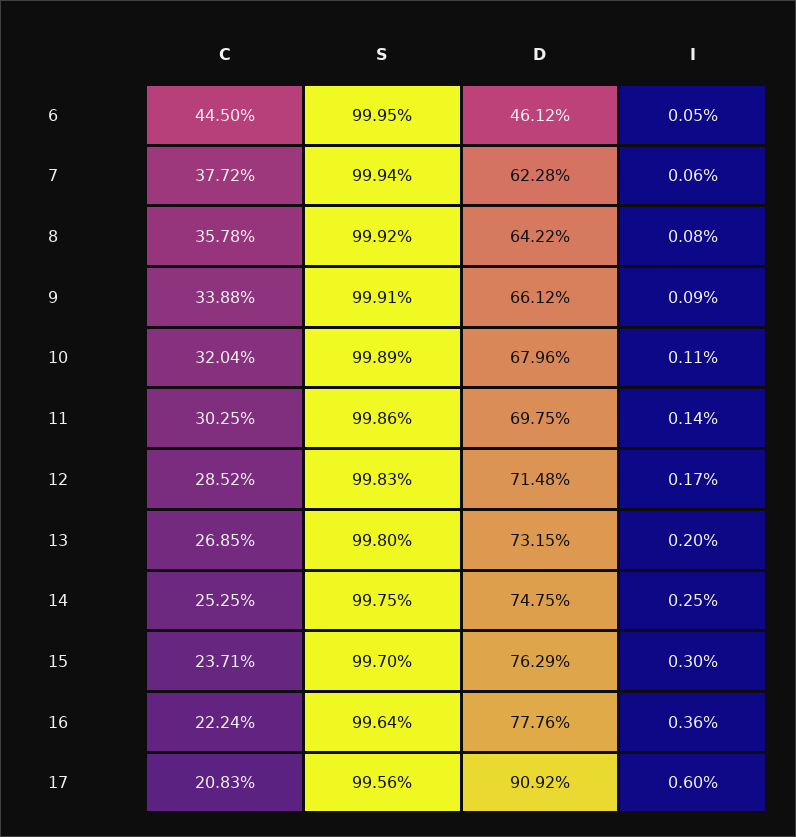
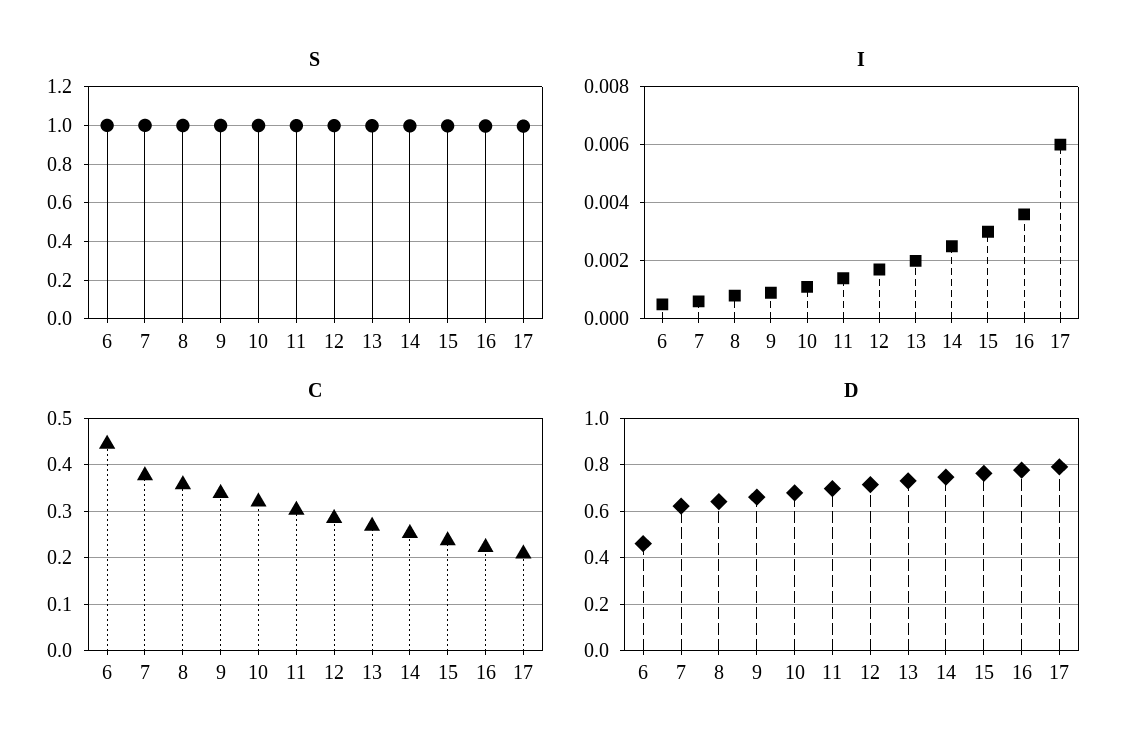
  {
    "C": {
      "6": 0.445,
      "7": 0.3772,
      "8": 0.3578,
      "9": 0.3388,
      "10": 0.3204,
      "11": 0.3025,
      "12": 0.2852,
      "13": 0.2685,
      "14": 0.2525,
      "15": 0.2371,
      "16": 0.2224,
      "17": 0.2083
    },
    "S": {
      "6": 0.9995,
      "7": 0.9994,
      "8": 0.9992,
      "9": 0.9991,
      "10": 0.9989,
      "11": 0.9986,
      "12": 0.9983,
      "13": 0.998,
      "14": 0.9975,
      "15": 0.997,
      "16": 0.9964,
      "17": 0.9956
    },
    "D": {
      "6": 0.4612,
      "7": 0.6228,
      "8": 0.6422,
      "9": 0.6612,
      "10": 0.6796,
      "11": 0.6975,
      "12": 0.7148,
      "13": 0.7315,
      "14": 0.7475,
      "15": 0.7629,
      "16": 0.7776,
-     "17": 0.9092
+     "17": 0.8
    },
    "I": {
      "6": 0.0005,
      "7": 0.0006,
      "8": 0.0008,
      "9": 0.0009,
      "10": 0.0011,
      "11": 0.0014,
      "12": 0.0017,
      "13": 0.002,
      "14": 0.0025,
      "15": 0.003,
      "16": 0.0036,
      "17": 0.006
    }
  }

